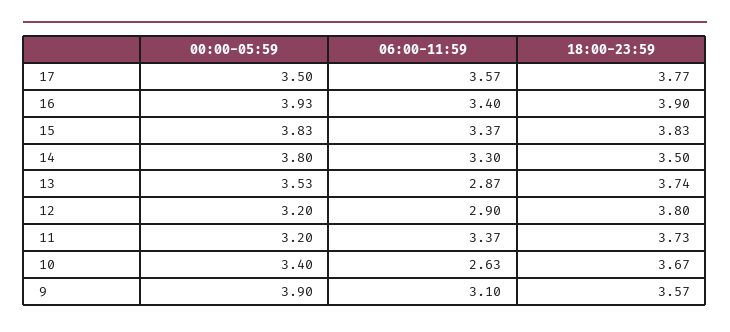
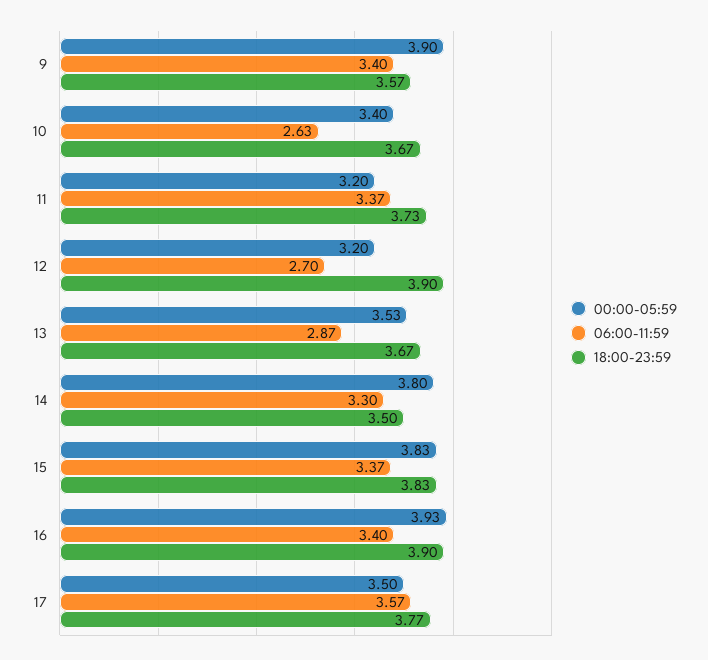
  {
    "00:00-05:59": {
      "17": 3.5,
      "16": 3.93,
      "15": 3.83,
      "14": 3.8,
      "13": 3.53,
      "12": 3.2,
      "11": 3.2,
      "10": 3.4,
      "9": 3.9
    },
    "06:00-11:59": {
      "17": 3.57,
      "16": 3.4,
      "15": 3.37,
      "14": 3.3,
      "13": 2.87,
-     "12": 2.9,
+     "12": 2.7,
      "11": 3.37,
      "10": 2.63,
-     "9": 3.1
+     "9": 3.4
    },
    "18:00-23:59": {
      "17": 3.77,
      "16": 3.9,
      "15": 3.83,
      "14": 3.5,
-     "13": 3.74,
+     "13": 3.67,
-     "12": 3.8,
+     "12": 3.9,
      "11": 3.73,
      "10": 3.67,
      "9": 3.57
    }
  }

